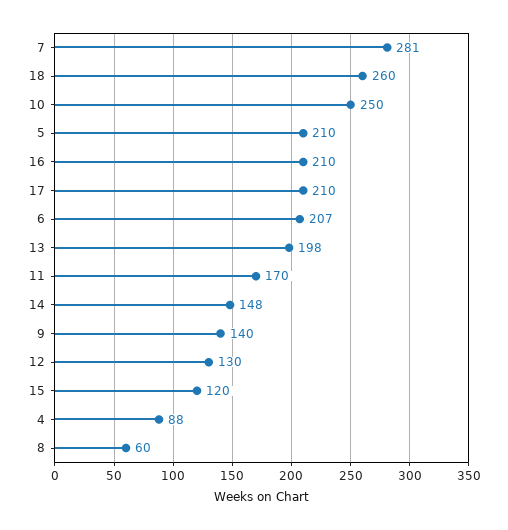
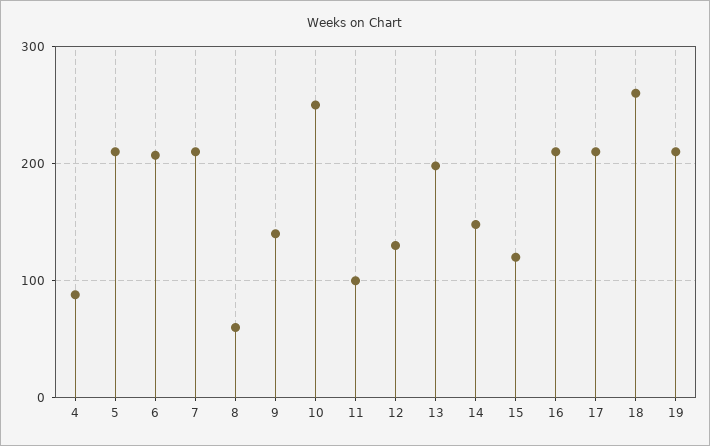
  {
-   "7": 281,
+   "7": 210,
    "18": 260,
    "10": 250,
    "5": 210,
    "16": 210,
    "17": 210,
    "6": 207,
    "13": 198,
-   "11": 170,
+   "11": 100,
    "14": 148,
    "9": 140,
    "12": 130,
    "15": 120,
    "4": 88,
-   "8": 60
+   "8": 60,
+   "19": 210
  }

